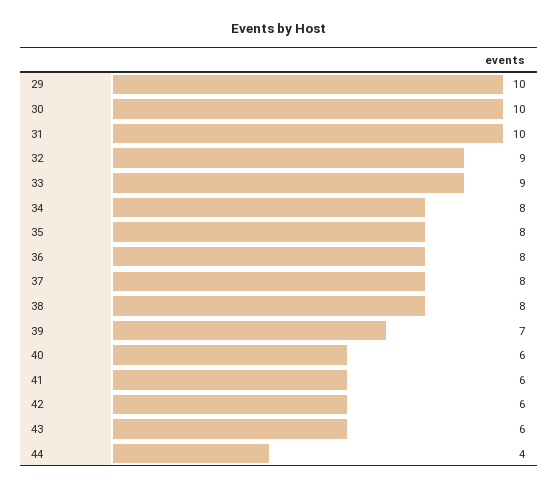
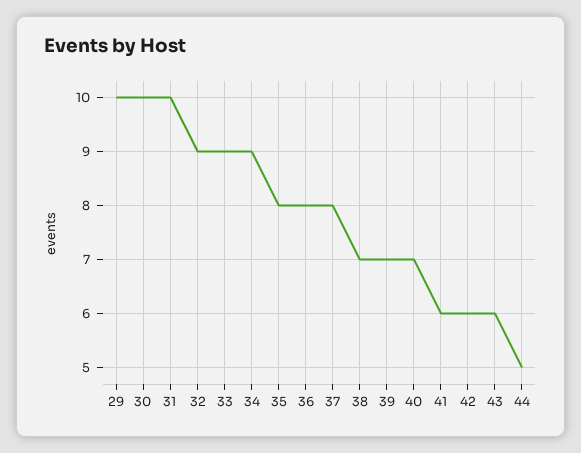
  {
    "29": 10,
    "30": 10,
    "31": 10,
    "32": 9,
    "33": 9,
-   "34": 8,
+   "34": 9,
    "35": 8,
    "36": 8,
    "37": 8,
-   "38": 8,
+   "38": 7,
    "39": 7,
-   "40": 6,
+   "40": 7,
    "41": 6,
    "42": 6,
    "43": 6,
-   "44": 4
+   "44": 5
  }

